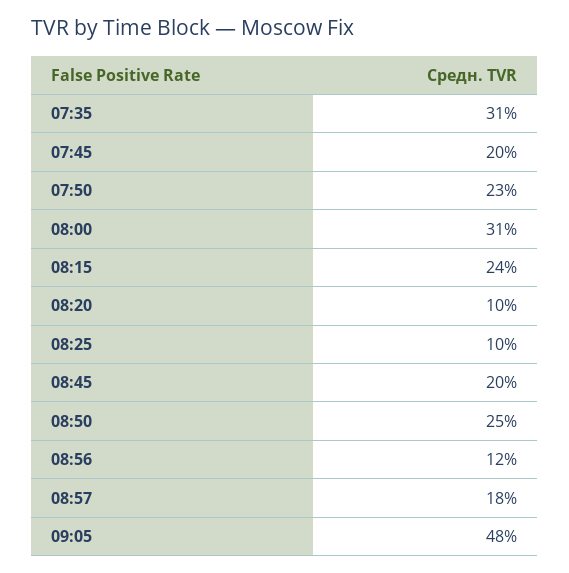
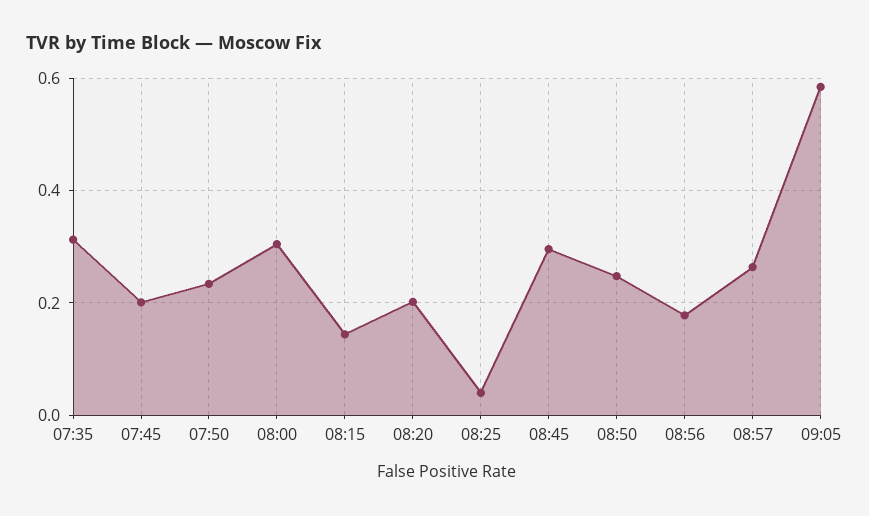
  {
    "07:35": 0.31,
    "07:45": 0.2,
    "07:50": 0.23,
    "08:00": 0.31,
-   "08:15": 0.24,
+   "08:15": 0.14,
-   "08:20": 0.1,
+   "08:20": 0.2,
-   "08:25": 0.1,
+   "08:25": 0.04,
-   "08:45": 0.2,
+   "08:45": 0.3,
    "08:50": 0.25,
-   "08:56": 0.12,
+   "08:56": 0.18,
-   "08:57": 0.18,
+   "08:57": 0.26,
-   "09:05": 0.48
+   "09:05": 0.58
  }

